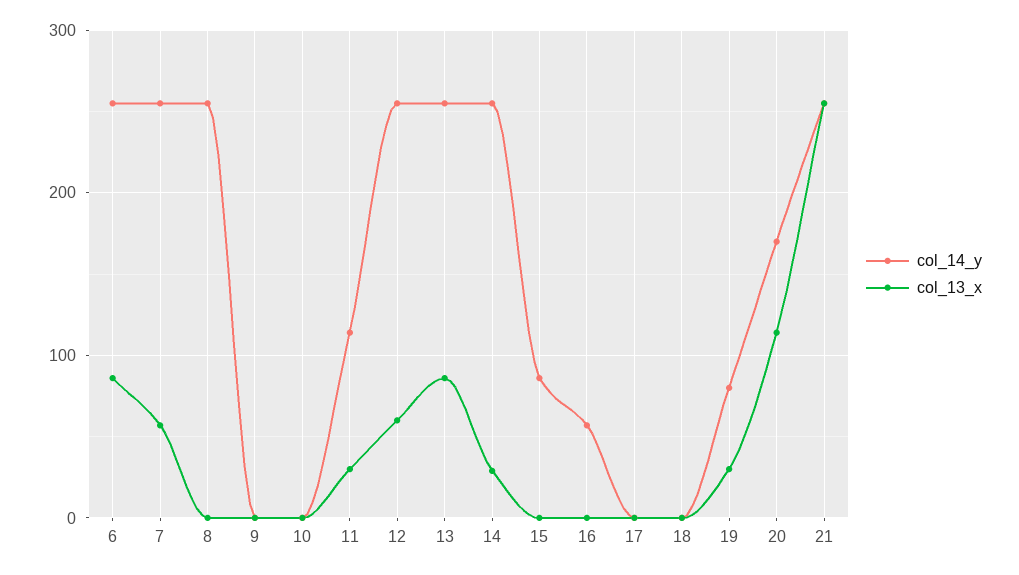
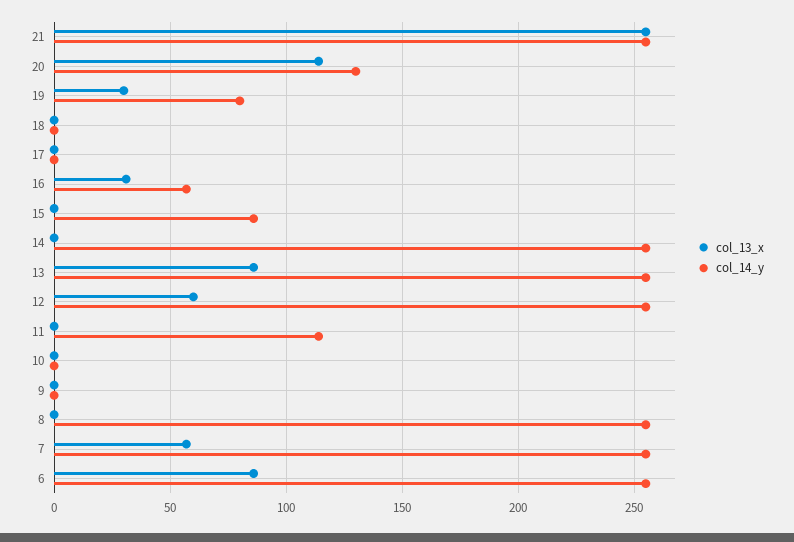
  {
    "col_14_y": {
      "6": 255,
      "7": 255,
      "8": 255,
      "9": 0,
      "10": 0,
      "11": 115,
      "12": 255,
      "13": 255,
      "14": 255,
      "15": 85,
      "16": 55,
      "17": 0,
      "18": 0,
      "19": 80,
-     "20": 170,
+     "20": 130,
      "21": 255
    },
    "col_13_x": {
      "6": 85,
      "7": 55,
      "8": 0,
      "9": 0,
      "10": 0,
-     "11": 30,
+     "11": 0,
      "12": 60,
      "13": 85,
-     "14": 30,
+     "14": 0,
      "15": 0,
-     "16": 0,
+     "16": 30,
      "17": 0,
      "18": 0,
      "19": 30,
      "20": 115,
      "21": 255
    }
  }

